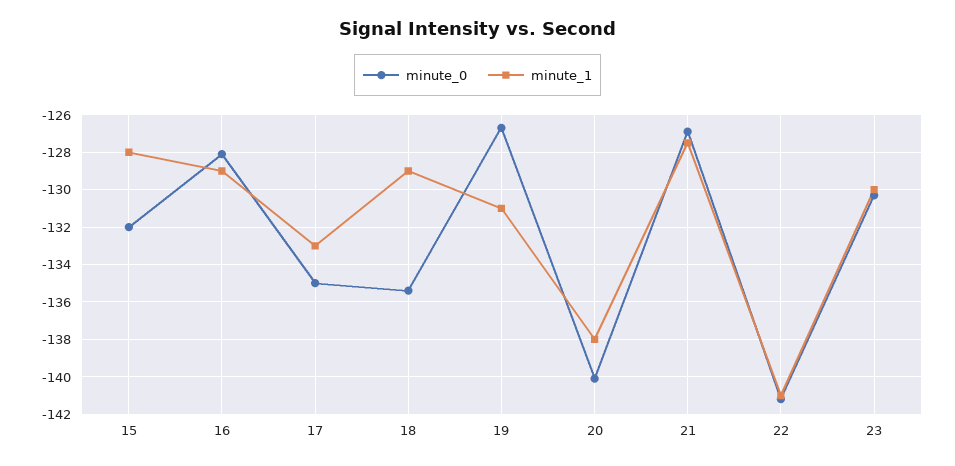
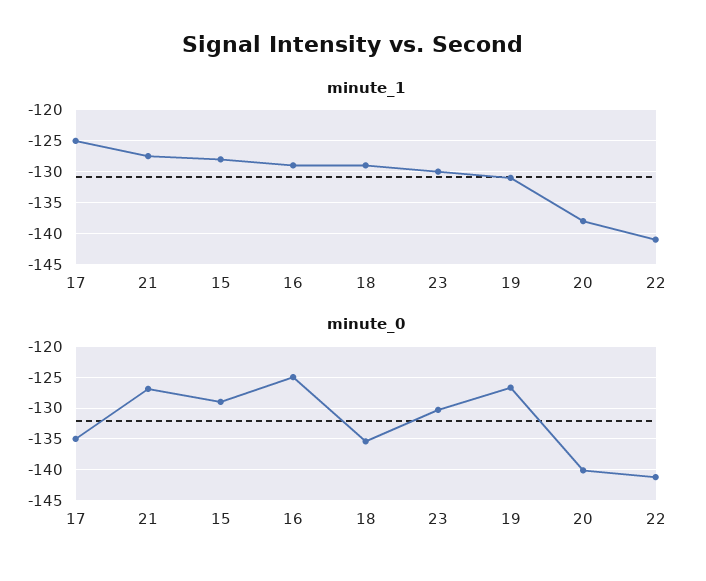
  {
    "minute_0": {
-     "15": -132,
+     "15": -129,
-     "16": -128,
+     "16": -125,
      "17": -135,
      "18": -135.5,
      "19": -126.5,
      "20": -140,
      "21": -127,
      "22": -141,
      "23": -130.5
    },
    "minute_1": {
      "15": -128,
      "16": -129,
-     "17": -133,
+     "17": -125,
      "18": -129,
      "19": -131,
      "20": -138,
      "21": -127.5,
      "22": -141,
      "23": -130
    }
  }

